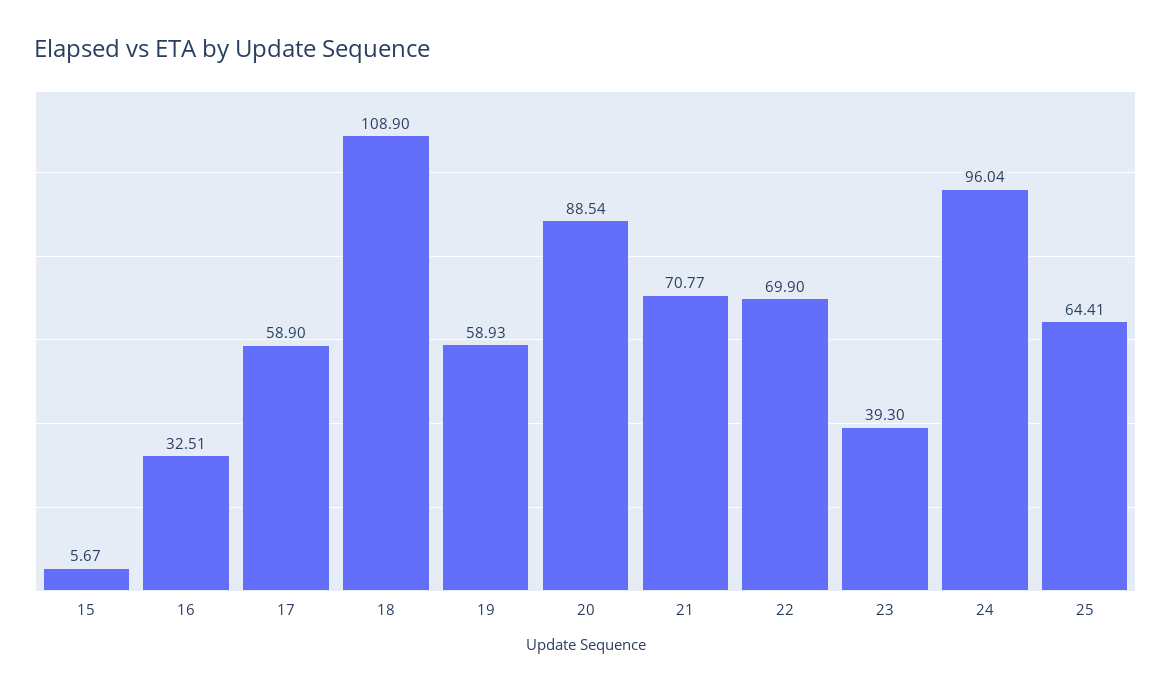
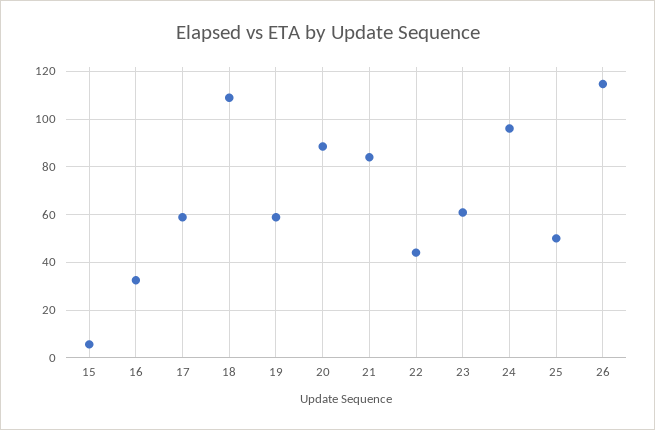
  {
    "15": 5.67,
    "16": 32.51,
    "17": 58.9,
    "18": 108.9,
    "19": 58.93,
    "20": 88.54,
-   "21": 70.77,
+   "21": 85,
-   "22": 69.9,
+   "22": 45,
-   "23": 39.3,
+   "23": 60,
    "24": 96.04,
-   "25": 64.41
+   "25": 50,
+   "26": 115
  }

